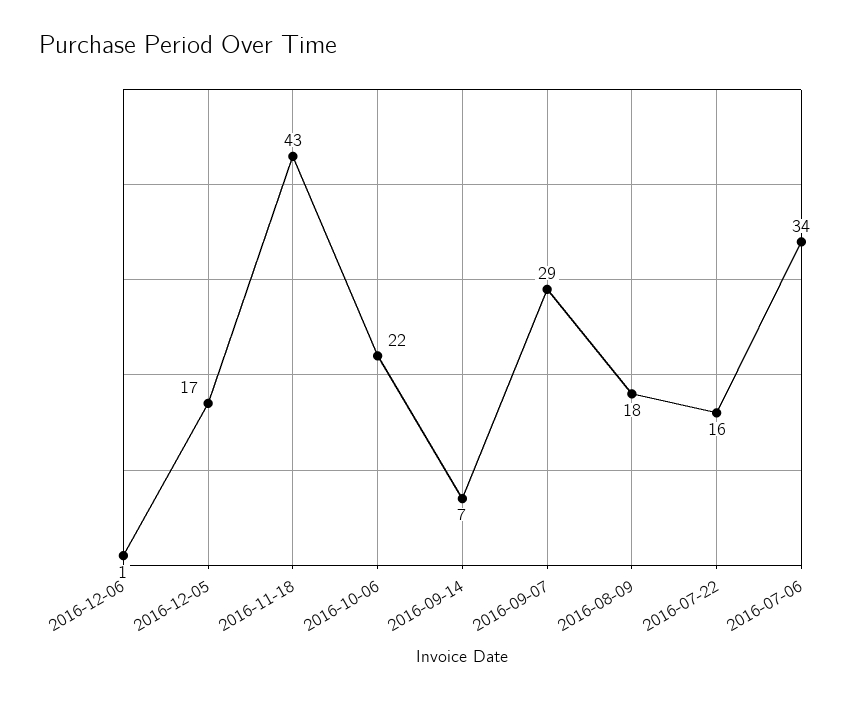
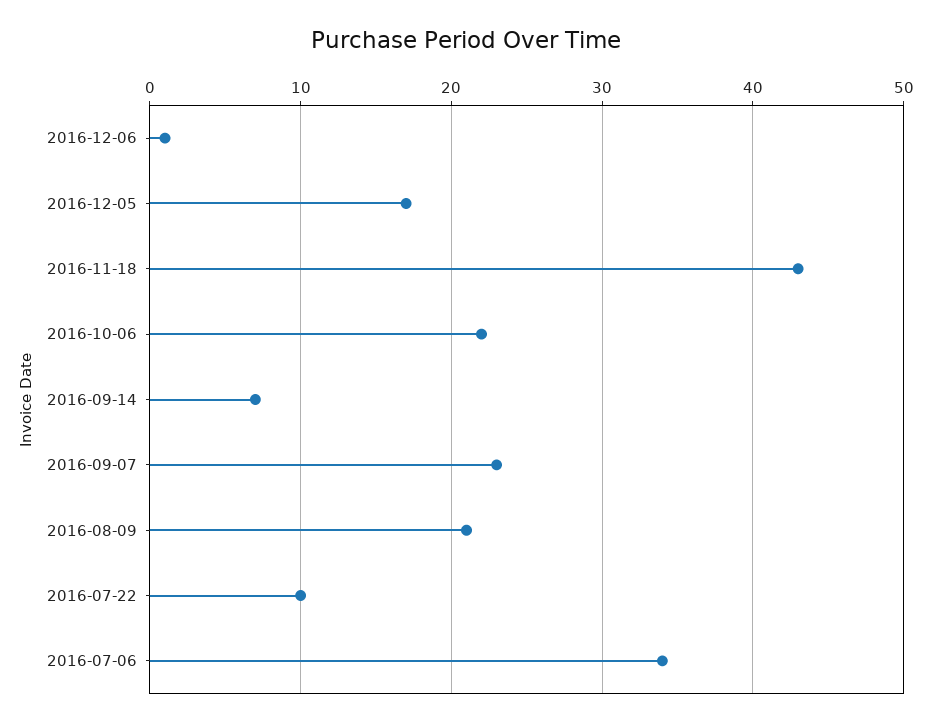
  {
    "2016-12-06": 1,
    "2016-12-05": 17,
    "2016-11-18": 43,
    "2016-10-06": 22,
    "2016-09-14": 7,
-   "2016-09-07": 29,
+   "2016-09-07": 23,
-   "2016-08-09": 18,
+   "2016-08-09": 21,
-   "2016-07-22": 16,
+   "2016-07-22": 10,
    "2016-07-06": 34
  }

